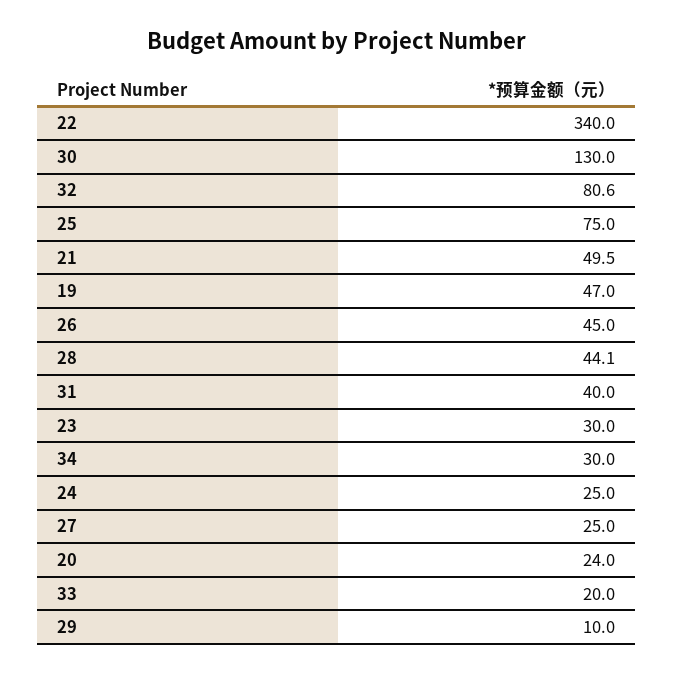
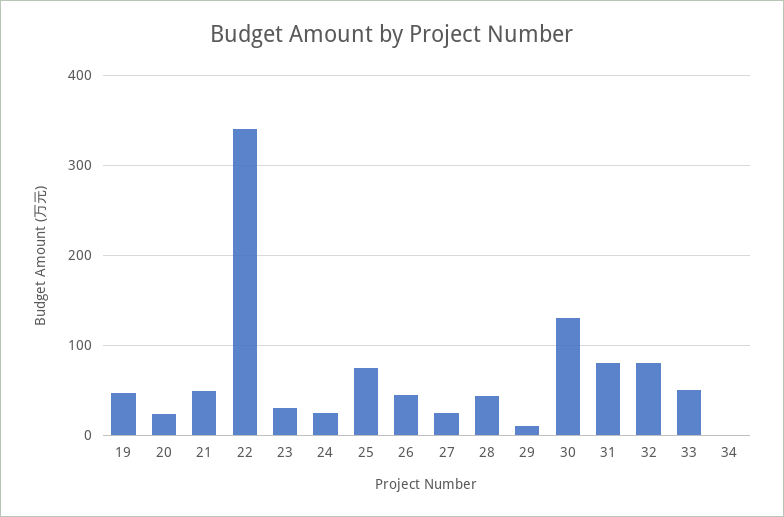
  {
    "22": 340,
    "30": 130,
    "32": 80.6,
    "25": 75,
    "21": 49.5,
    "19": 47,
    "26": 45,
    "28": 44.1,
-   "31": 40,
+   "31": 80,
    "23": 30,
-   "34": 30,
+   "34": 0,
    "24": 25,
    "27": 25,
    "20": 24,
-   "33": 20,
+   "33": 50,
    "29": 10
  }

